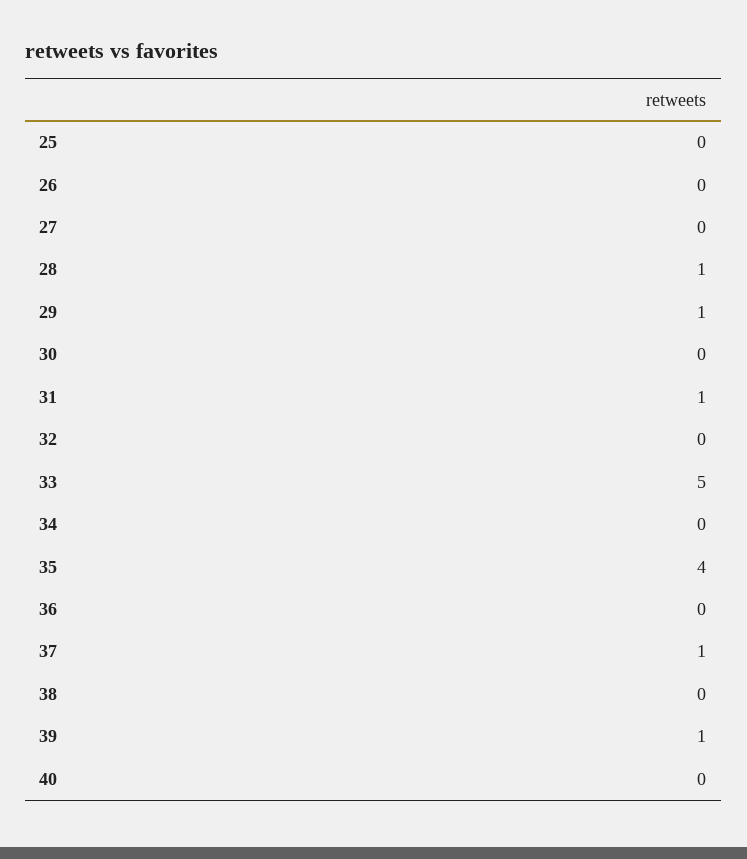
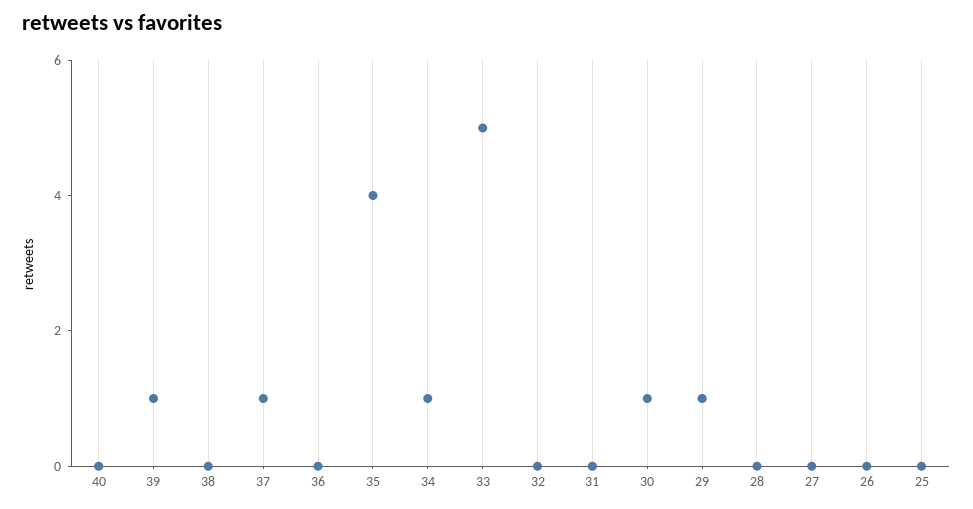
  {
    "25": 0,
    "26": 0,
    "27": 0,
-   "28": 1,
+   "28": 0,
    "29": 1,
-   "30": 0,
+   "30": 1,
-   "31": 1,
+   "31": 0,
    "32": 0,
    "33": 5,
-   "34": 0,
+   "34": 1,
    "35": 4,
    "36": 0,
    "37": 1,
    "38": 0,
    "39": 1,
    "40": 0
  }

